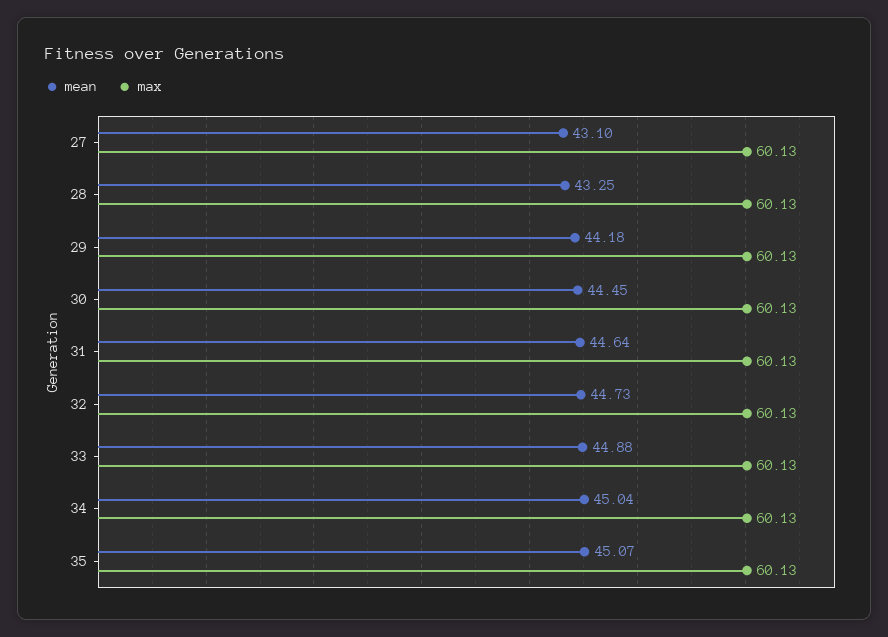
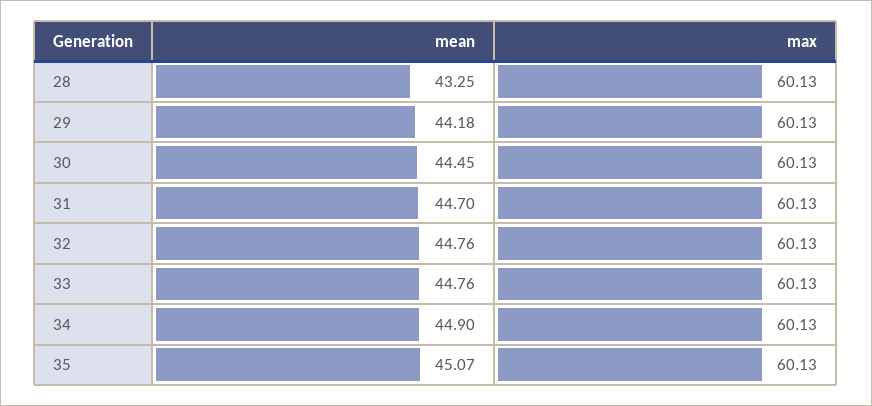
  {
    "mean": {
-     "27": 43.1,
      "28": 43.25,
      "29": 44.18,
      "30": 44.45,
-     "31": 44.64,
+     "31": 44.7,
-     "32": 44.73,
+     "32": 44.76,
-     "33": 44.88,
+     "33": 44.76,
-     "34": 45.04,
+     "34": 44.9,
      "35": 45.07
    },
    "max": {
-     "27": 60.13,
      "28": 60.13,
      "29": 60.13,
      "30": 60.13,
      "31": 60.13,
      "32": 60.13,
      "33": 60.13,
      "34": 60.13,
      "35": 60.13
    }
  }

